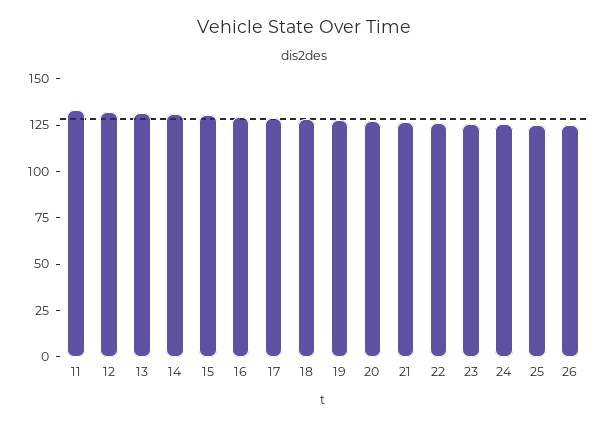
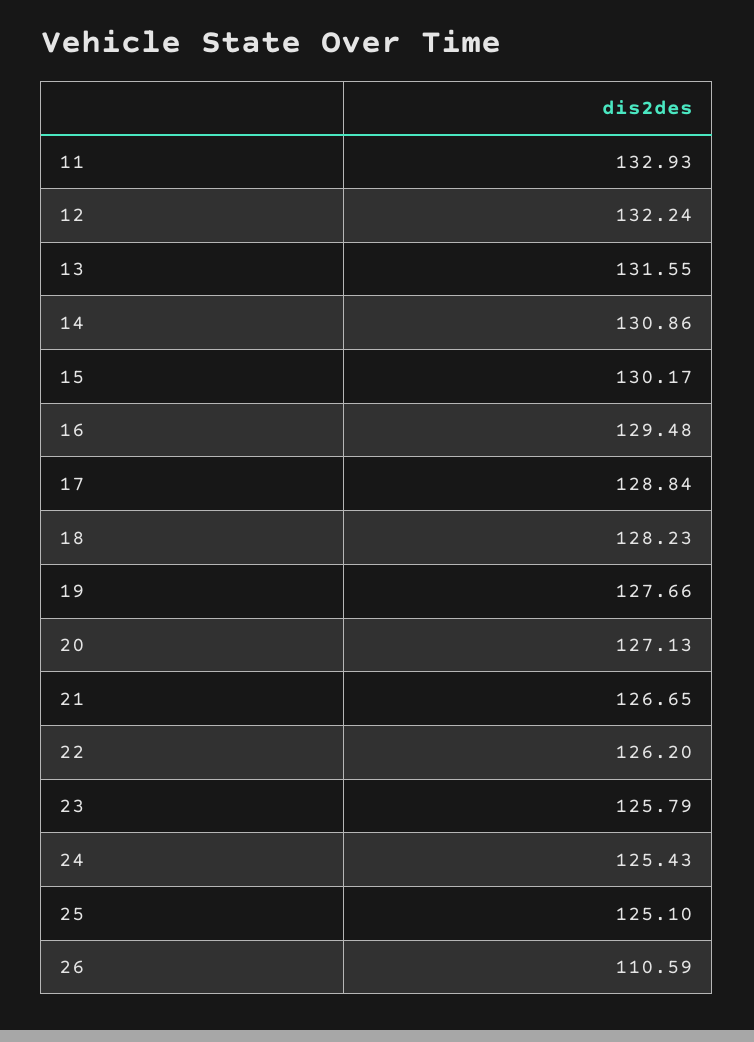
  {
    "11": 132.93,
    "12": 132.24,
    "13": 131.55,
    "14": 130.86,
    "15": 130.17,
    "16": 129.48,
    "17": 128.84,
    "18": 128.23,
    "19": 127.66,
    "20": 127.13,
    "21": 126.65,
    "22": 126.2,
    "23": 125.79,
    "24": 125.43,
    "25": 125.1,
-   "26": 125
+   "26": 110.59
  }

